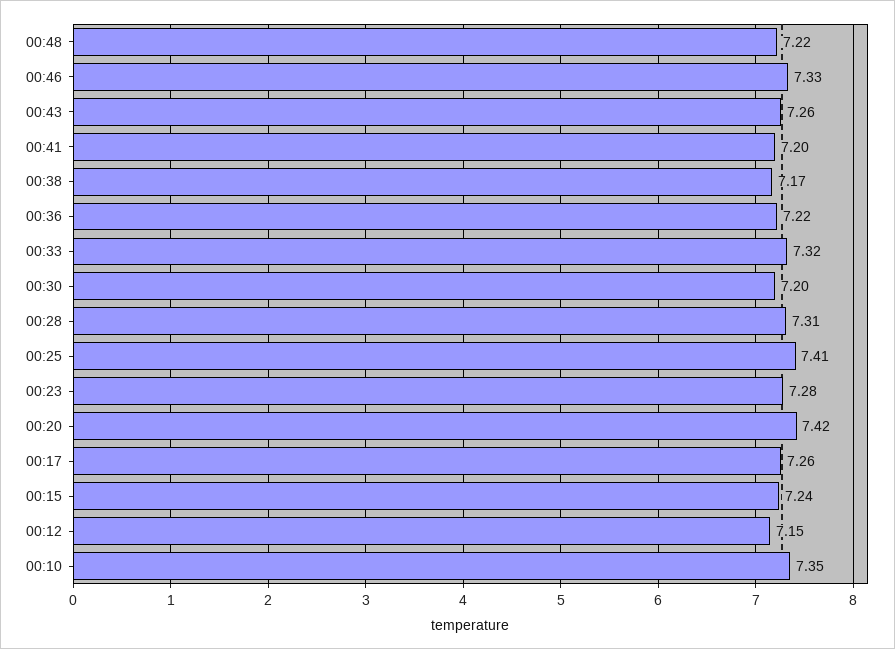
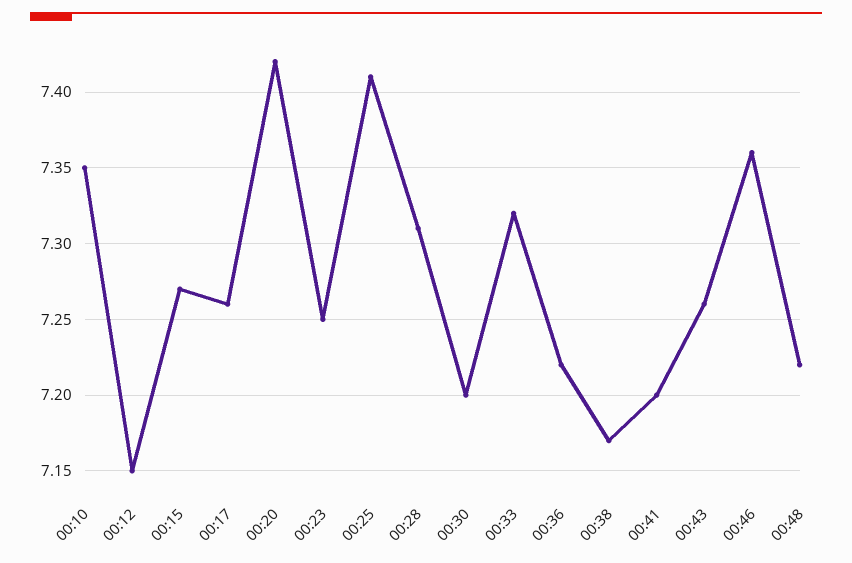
  {
    "00:48": 7.22,
-   "00:46": 7.33,
+   "00:46": 7.36,
    "00:43": 7.26,
    "00:41": 7.2,
    "00:38": 7.17,
    "00:36": 7.22,
    "00:33": 7.32,
    "00:30": 7.2,
    "00:28": 7.31,
    "00:25": 7.41,
-   "00:23": 7.28,
+   "00:23": 7.25,
    "00:20": 7.42,
    "00:17": 7.26,
-   "00:15": 7.24,
+   "00:15": 7.27,
    "00:12": 7.15,
    "00:10": 7.35
  }

